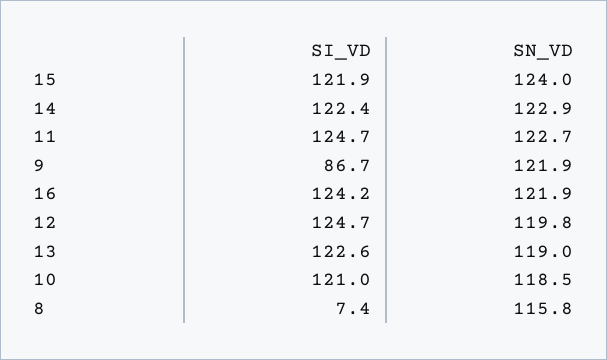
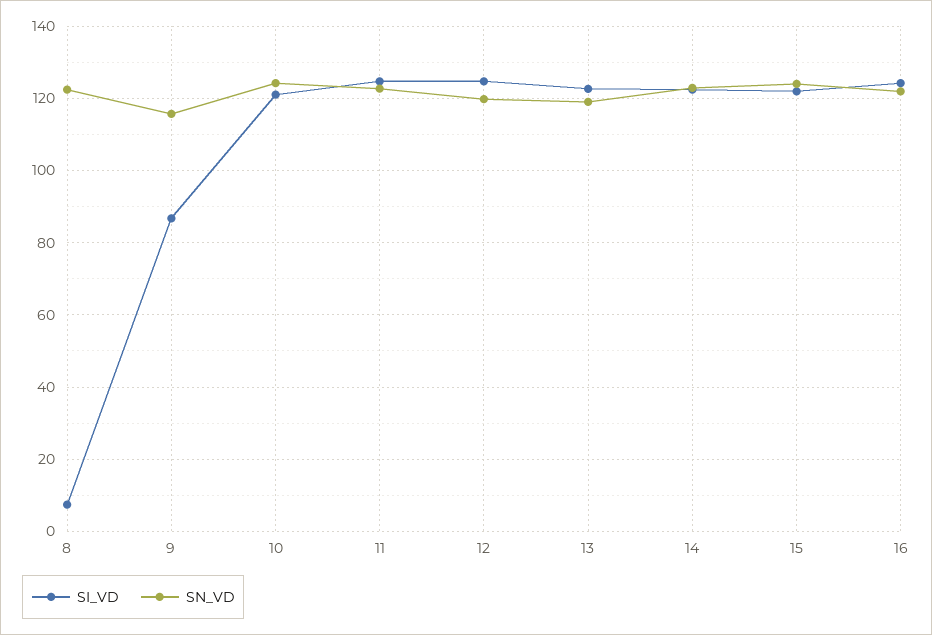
  {
    "SI_VD": {
      "15": 121.9,
      "14": 122.4,
      "11": 124.7,
      "9": 86.7,
      "16": 124.2,
      "12": 124.7,
      "13": 122.6,
      "10": 121,
      "8": 7.4
    },
    "SN_VD": {
      "15": 124,
      "14": 122.9,
      "11": 122.7,
-     "9": 121.9,
+     "9": 116,
      "16": 121.9,
      "12": 119.8,
      "13": 119,
-     "10": 118.5,
+     "10": 124,
-     "8": 115.8
+     "8": 122
    }
  }

